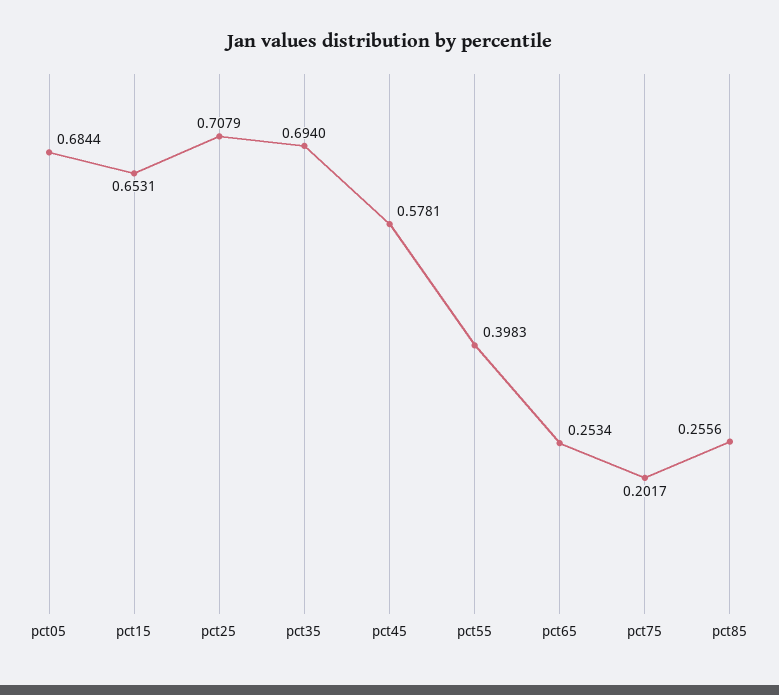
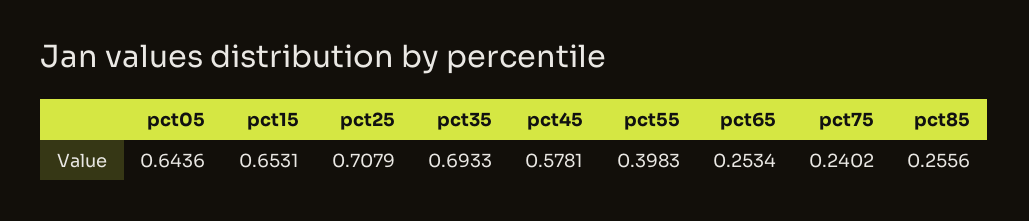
  {
-   "pct05": 0.6844,
+   "pct05": 0.6436,
    "pct15": 0.6531,
    "pct25": 0.7079,
-   "pct35": 0.694,
+   "pct35": 0.6933,
    "pct45": 0.5781,
    "pct55": 0.3983,
    "pct65": 0.2534,
-   "pct75": 0.2017,
+   "pct75": 0.2402,
    "pct85": 0.2556
  }

